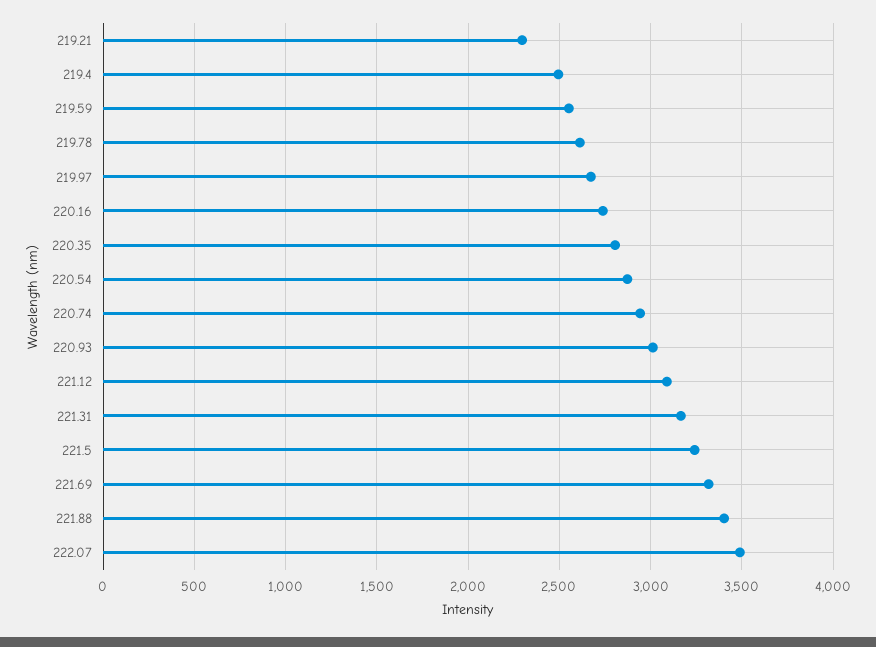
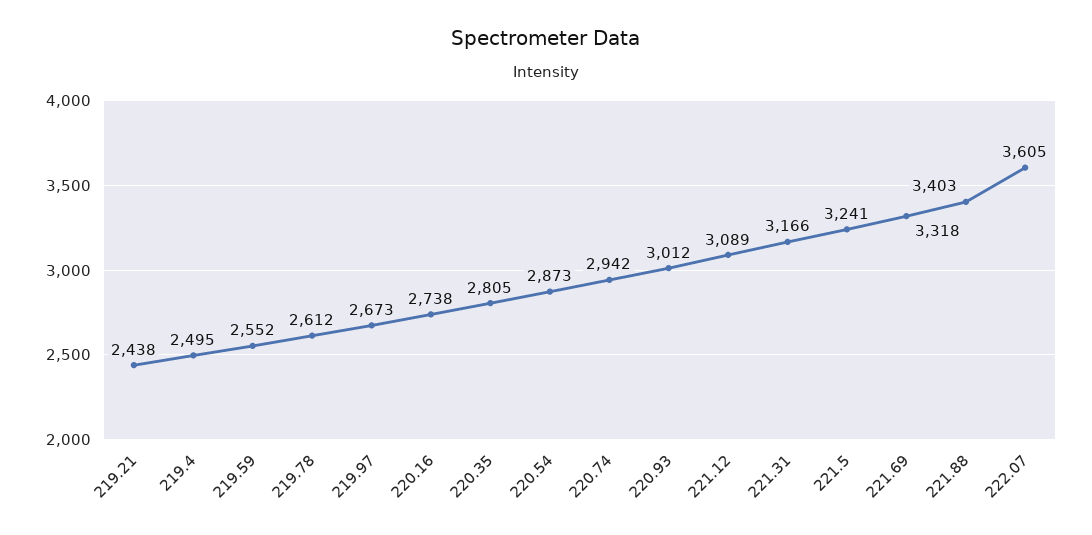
  {
-   "219.21": 2300,
+   "219.21": 2438,
    "219.4": 2495,
    "219.59": 2552,
    "219.78": 2612,
    "219.97": 2673,
    "220.16": 2738,
    "220.35": 2805,
    "220.54": 2873,
    "220.74": 2942,
    "220.93": 3012,
    "221.12": 3089,
    "221.31": 3166,
    "221.5": 3241,
    "221.69": 3318,
    "221.88": 3403,
-   "222.07": 3500
+   "222.07": 3605
  }

